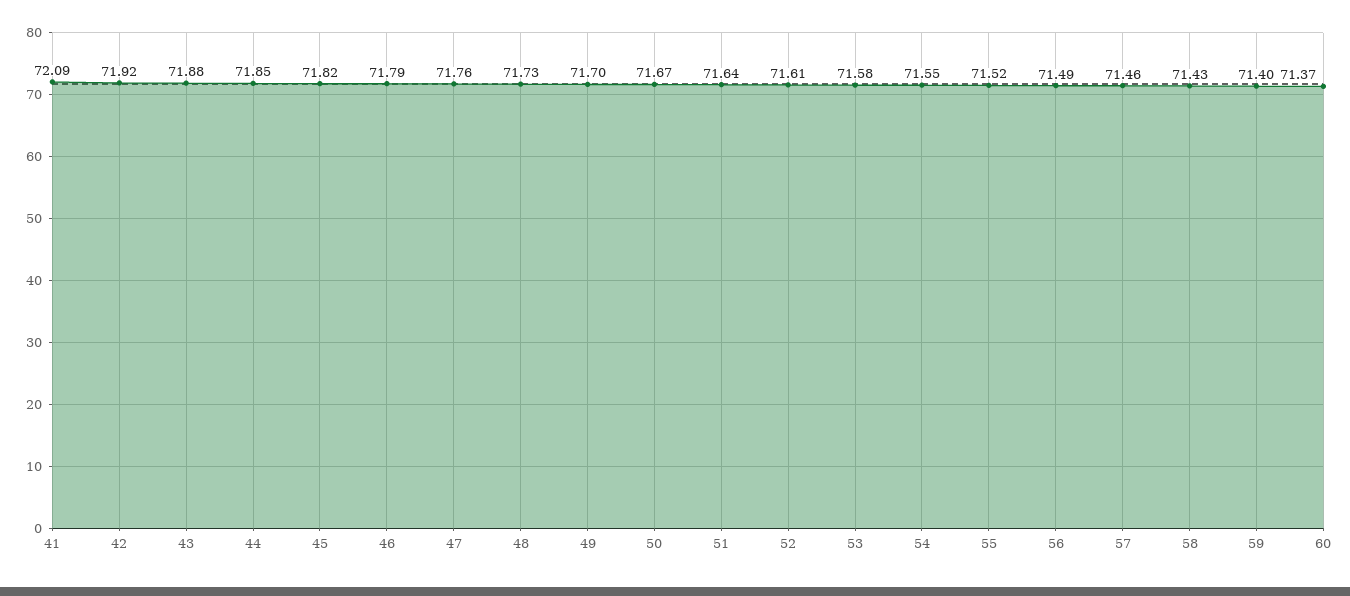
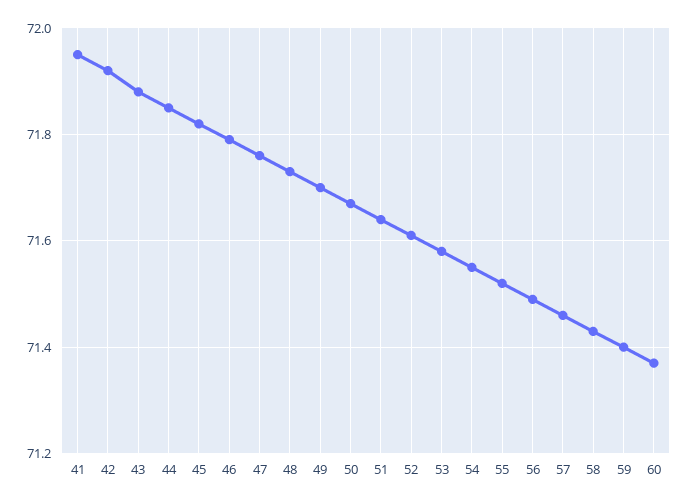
  {
-   "41": 72.09,
+   "41": 71.95,
    "42": 71.92,
    "43": 71.88,
    "44": 71.85,
    "45": 71.82,
    "46": 71.79,
    "47": 71.76,
    "48": 71.73,
    "49": 71.7,
    "50": 71.67,
    "51": 71.64,
    "52": 71.61,
    "53": 71.58,
    "54": 71.55,
    "55": 71.52,
    "56": 71.49,
    "57": 71.46,
    "58": 71.43,
    "59": 71.4,
    "60": 71.37
  }

